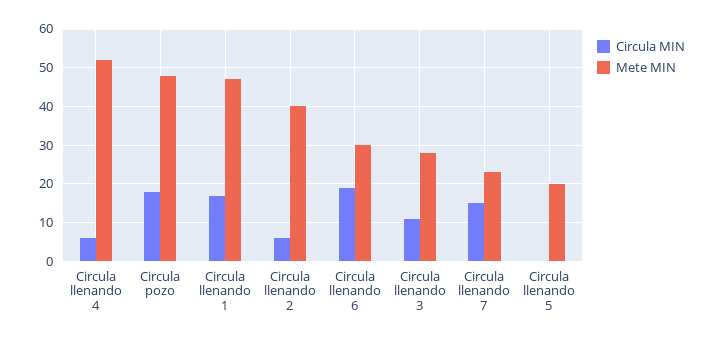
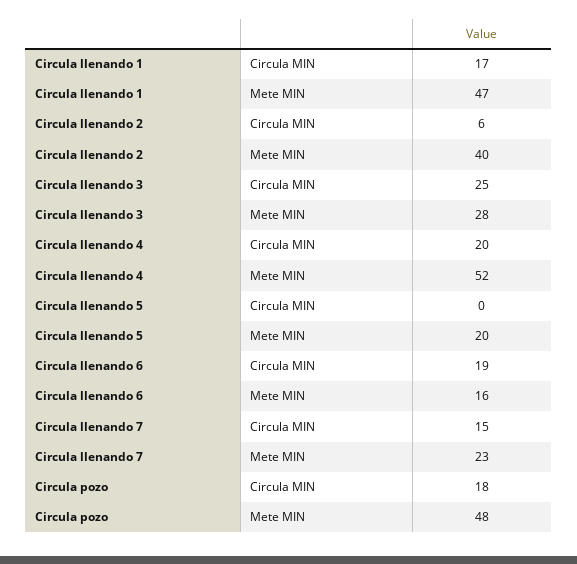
  {
    "Circula MIN": {
-     "Circula llenando 4": 5,
+     "Circula llenando 4": 20,
      "Circula pozo": 18,
      "Circula llenando 1": 17,
      "Circula llenando 2": 6,
      "Circula llenando 6": 19,
-     "Circula llenando 3": 10,
+     "Circula llenando 3": 25,
      "Circula llenando 7": 15,
      "Circula llenando 5": 0
    },
    "Mete MIN": {
      "Circula llenando 4": 52,
      "Circula pozo": 48,
      "Circula llenando 1": 47,
      "Circula llenando 2": 40,
-     "Circula llenando 6": 30,
+     "Circula llenando 6": 16,
      "Circula llenando 3": 28,
      "Circula llenando 7": 23,
      "Circula llenando 5": 20
    }
  }

